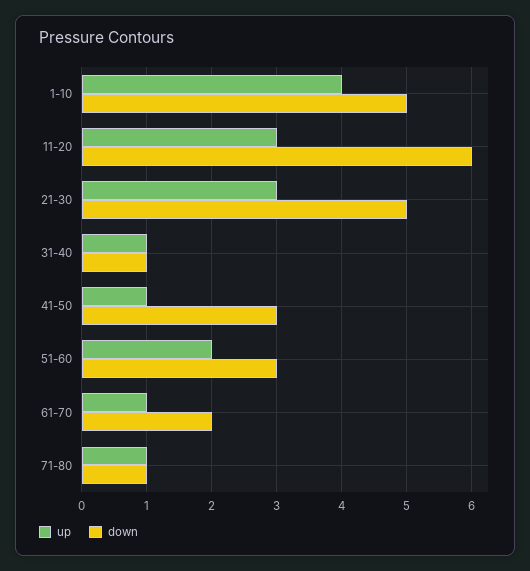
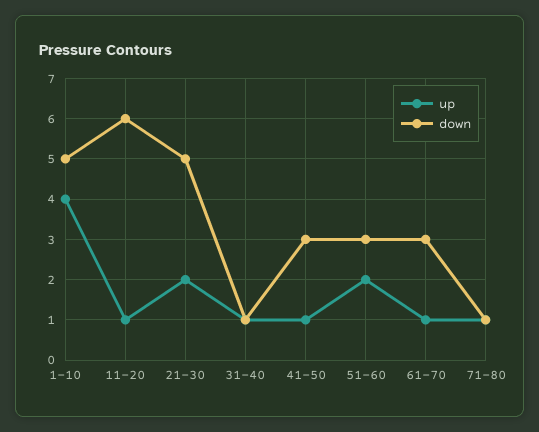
  {
    "up": {
      "1-10": 4,
-     "11-20": 3,
+     "11-20": 1,
-     "21-30": 3,
+     "21-30": 2,
      "31-40": 1,
      "41-50": 1,
      "51-60": 2,
      "61-70": 1,
      "71-80": 1
    },
    "down": {
      "1-10": 5,
      "11-20": 6,
      "21-30": 5,
      "31-40": 1,
      "41-50": 3,
      "51-60": 3,
-     "61-70": 2,
+     "61-70": 3,
      "71-80": 1
    }
  }

